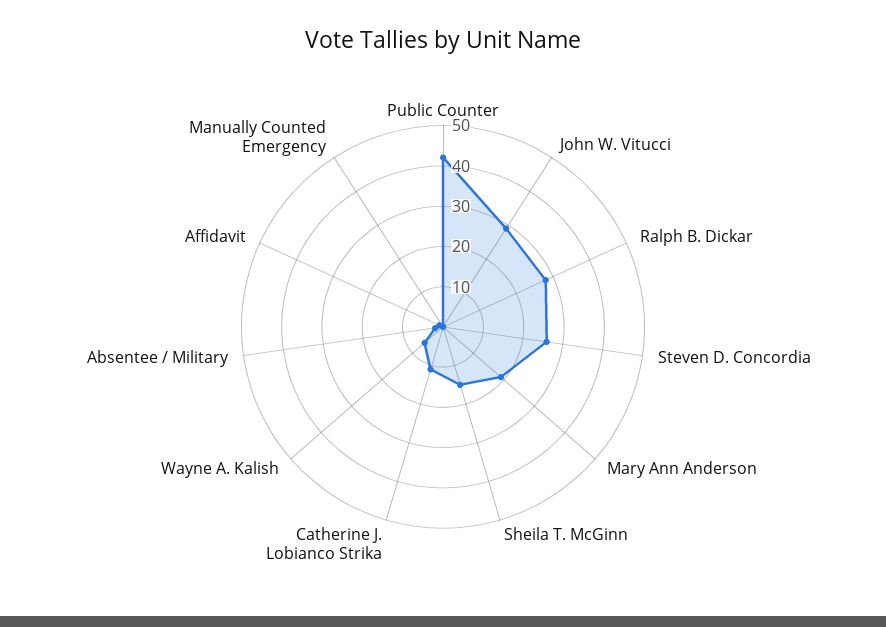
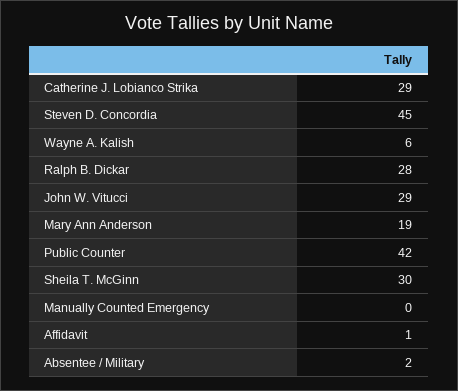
  {
    "Public Counter": 42,
    "John W. Vitucci": 29,
    "Ralph B. Dickar": 28,
-   "Steven D. Concordia": 25,
+   "Steven D. Concordia": 45,
    "Mary Ann Anderson": 19,
-   "Sheila T. McGinn": 15,
+   "Sheila T. McGinn": 30,
-   "Catherine J. Lobianco Strika": 10,
+   "Catherine J. Lobianco Strika": 29,
    "Wayne A. Kalish": 6,
    "Absentee / Military": 2,
    "Affidavit": 1,
    "Manually Counted Emergency": 0
  }

